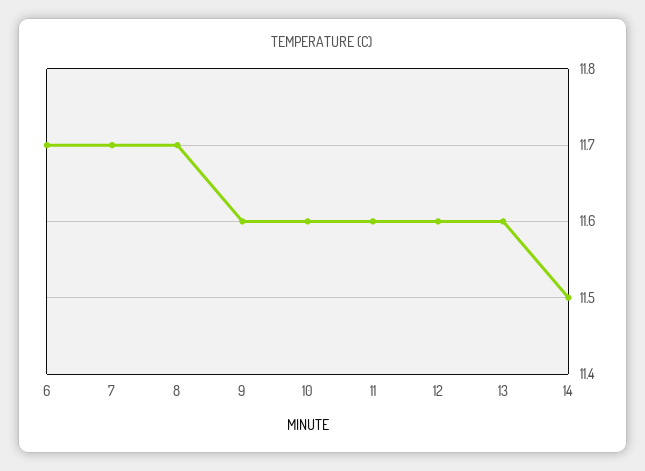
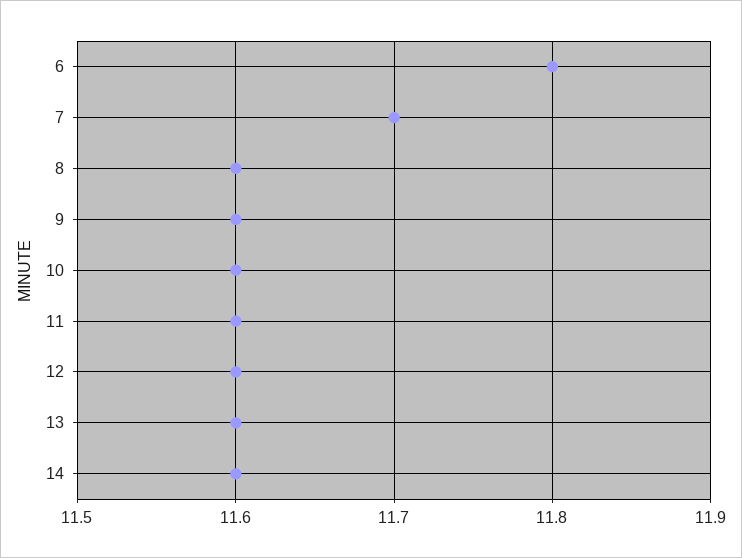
  {
-   "6": 11.7,
+   "6": 11.8,
    "7": 11.7,
-   "8": 11.7,
+   "8": 11.6,
    "9": 11.6,
    "10": 11.6,
    "11": 11.6,
    "12": 11.6,
    "13": 11.6,
-   "14": 11.5
+   "14": 11.6
  }

